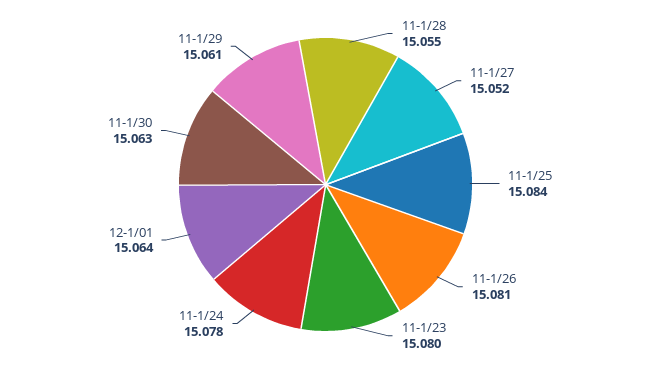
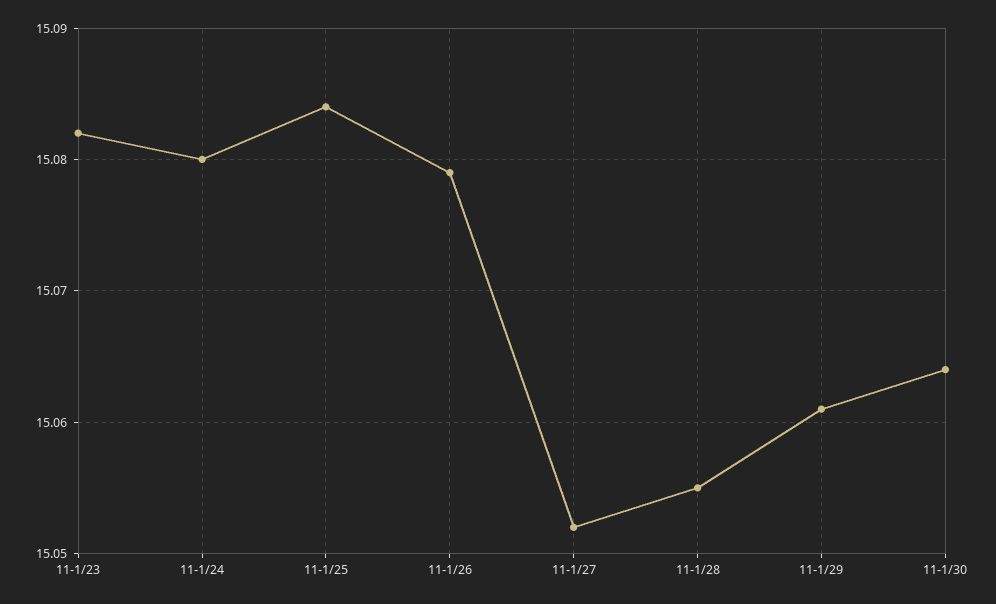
  {
    "11-1/28": 15.055,
    "11-1/27": 15.052,
    "11-1/25": 15.084,
-   "11-1/26": 15.081,
+   "11-1/26": 15.079,
-   "11-1/23": 15.08,
+   "11-1/23": 15.082,
-   "11-1/24": 15.078,
+   "11-1/24": 15.08,
-   "12-1/01": 15.064,
-   "11-1/30": 15.063,
+   "11-1/30": 15.064,
    "11-1/29": 15.061
  }

